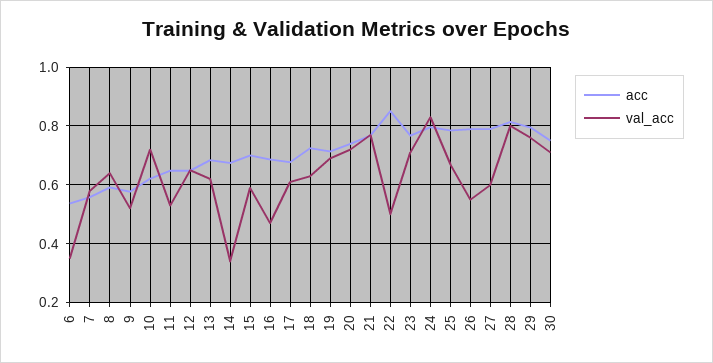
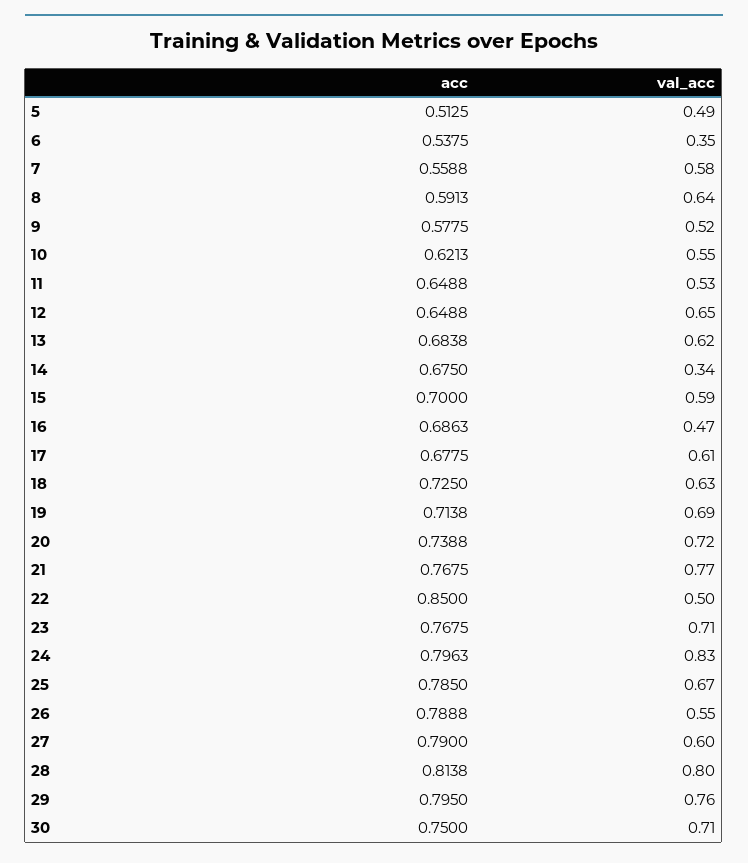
  {
    "acc": {
      "6": 0.5375,
      "7": 0.5588,
      "8": 0.5913,
      "9": 0.5775,
      "10": 0.6213,
      "11": 0.6488,
      "12": 0.6488,
      "13": 0.6838,
      "14": 0.675,
      "15": 0.7,
      "16": 0.6863,
      "17": 0.6775,
      "18": 0.725,
      "19": 0.7138,
      "20": 0.7388,
      "21": 0.7675,
      "22": 0.85,
      "23": 0.7675,
      "24": 0.7963,
      "25": 0.785,
      "26": 0.7888,
      "27": 0.79,
      "28": 0.8138,
      "29": 0.795,
-     "30": 0.75
+     "30": 0.75,
+     "5": 0.5125
    },
    "val_acc": {
      "6": 0.35,
      "7": 0.58,
      "8": 0.64,
      "9": 0.52,
-     "10": 0.725,
+     "10": 0.55,
      "11": 0.53,
      "12": 0.65,
      "13": 0.62,
      "14": 0.34,
      "15": 0.59,
      "16": 0.47,
      "17": 0.61,
      "18": 0.63,
      "19": 0.69,
      "20": 0.72,
      "21": 0.77,
      "22": 0.5,
      "23": 0.71,
      "24": 0.83,
      "25": 0.67,
      "26": 0.55,
      "27": 0.6,
      "28": 0.8,
      "29": 0.76,
-     "30": 0.71
+     "30": 0.71,
+     "5": 0.49
    }
  }

